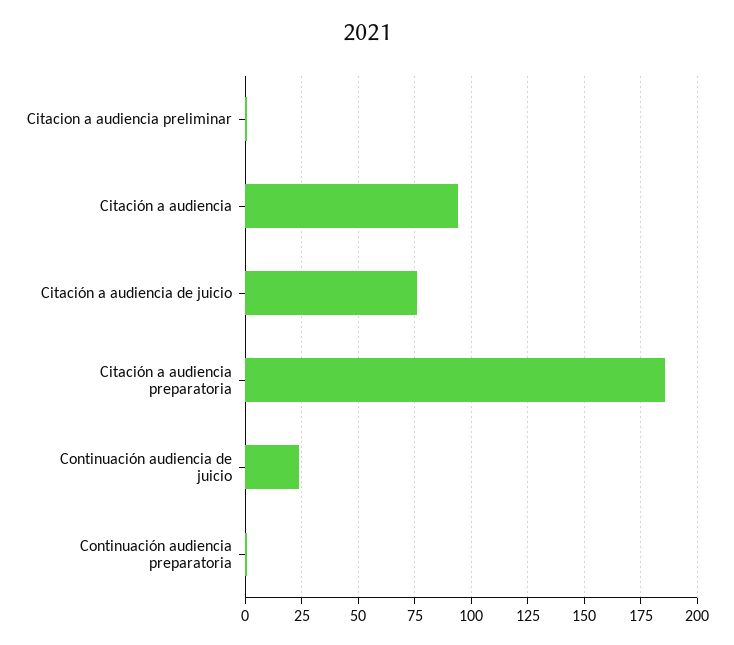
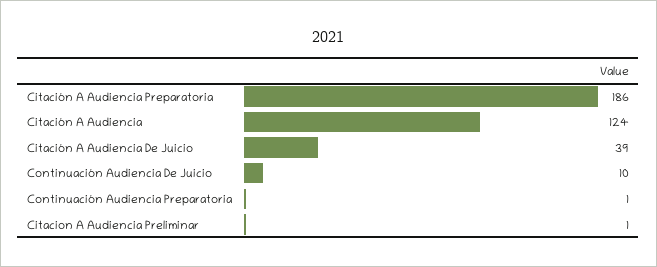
  {
    "Citacion a audiencia preliminar": 1,
-   "Citación a audiencia": 95,
+   "Citación a audiencia": 124,
-   "Citación a audiencia de juicio": 75,
+   "Citación a audiencia de juicio": 39,
    "Citación a audiencia preparatoria": 186,
-   "Continuación audiencia de juicio": 25,
+   "Continuación audiencia de juicio": 10,
    "Continuación audiencia preparatoria": 1
  }

